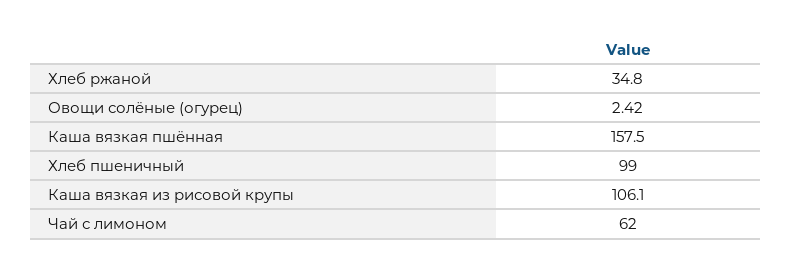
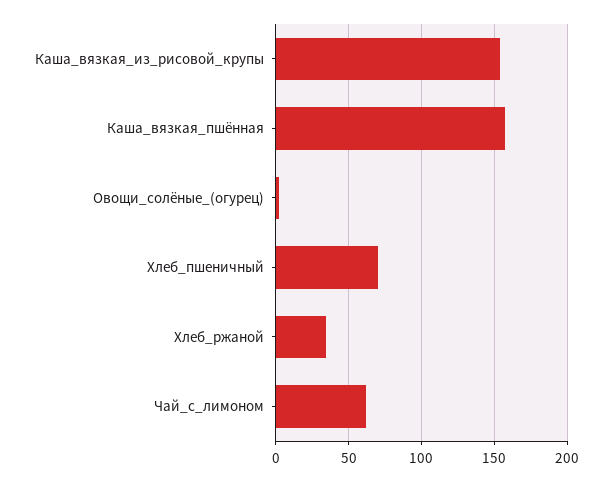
  {
    "Хлеб ржаной": 34.8,
    "Овощи солёные (огурец)": 2.42,
    "Каша вязкая пшённая": 157.5,
-   "Хлеб пшеничный": 99,
+   "Хлеб пшеничный": 70,
-   "Каша вязкая из рисовой крупы": 106.1,
+   "Каша вязкая из рисовой крупы": 155,
    "Чай с лимоном": 62
  }

